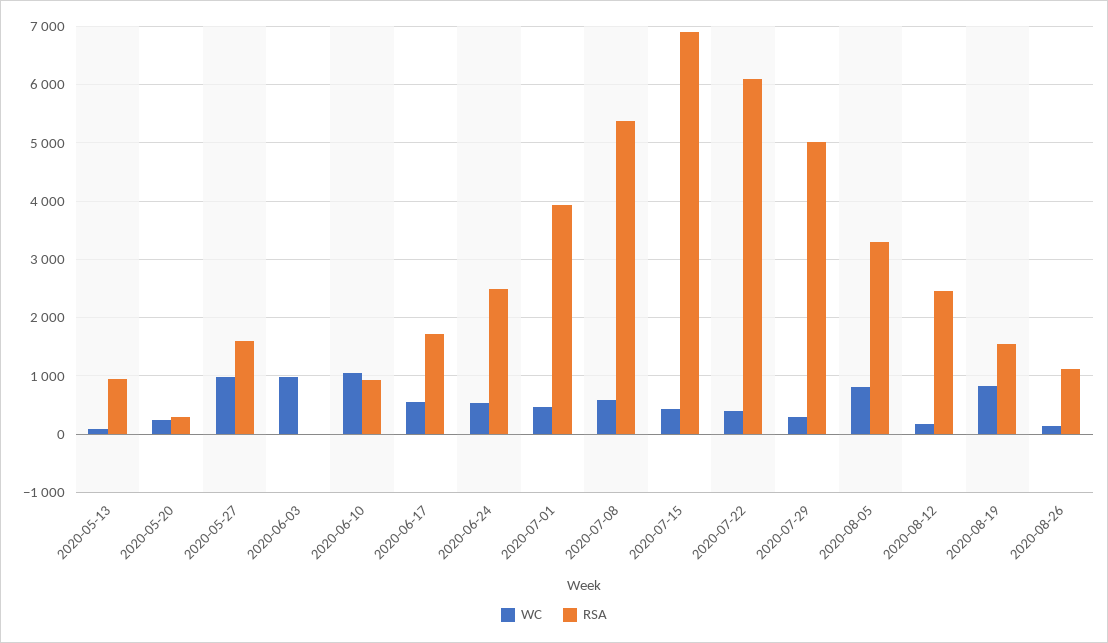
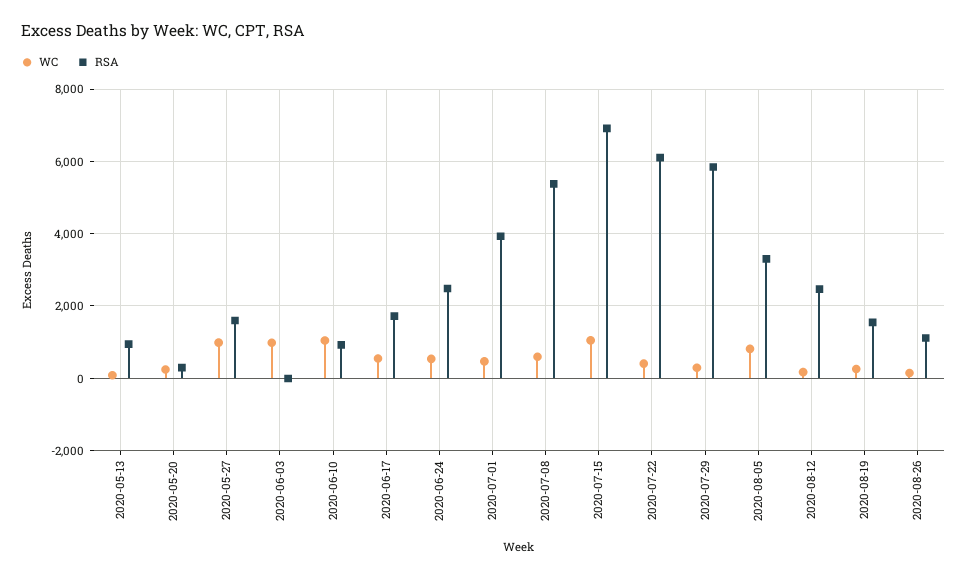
  {
    "WC": {
      "2020-05-13": 0,
      "2020-05-20": 200,
      "2020-05-27": 1000,
      "2020-06-03": 1000,
      "2020-06-10": 1000,
      "2020-06-17": 600,
      "2020-06-24": 600,
      "2020-07-01": 400,
      "2020-07-08": 600,
-     "2020-07-15": 400,
+     "2020-07-15": 1000,
      "2020-07-22": 400,
      "2020-07-29": 200,
      "2020-08-05": 800,
      "2020-08-12": 200,
-     "2020-08-19": 800,
+     "2020-08-19": 200,
      "2020-08-26": 200
    },
    "RSA": {
      "2020-05-13": 1000,
      "2020-05-20": 200,
      "2020-05-27": 1600,
      "2020-06-03": 0,
      "2020-06-10": 1000,
      "2020-06-17": 1800,
      "2020-06-24": 2400,
      "2020-07-01": 4000,
      "2020-07-08": 5400,
      "2020-07-15": 7000,
      "2020-07-22": 6200,
-     "2020-07-29": 5000,
+     "2020-07-29": 5800,
      "2020-08-05": 3400,
      "2020-08-12": 2400,
      "2020-08-19": 1600,
      "2020-08-26": 1200
    }
  }

